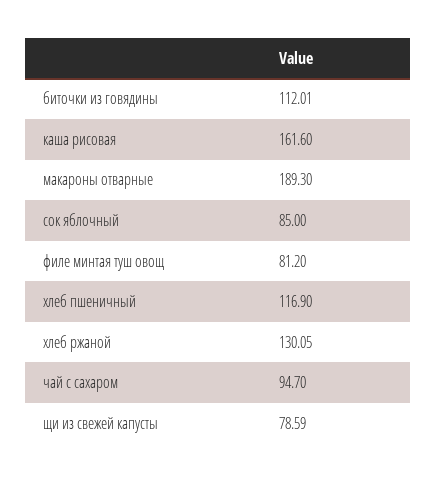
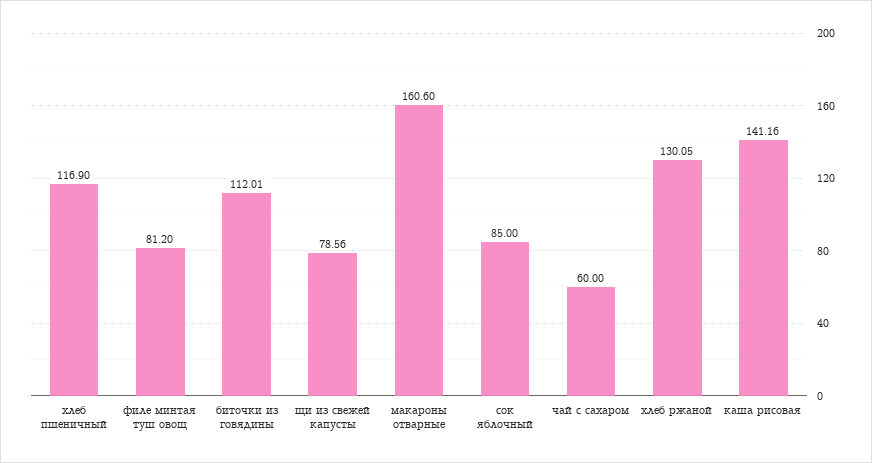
  {
    "биточки из говядины": 112.01,
-   "каша рисовая": 161.6,
+   "каша рисовая": 141.16,
-   "макароны отварные": 189.3,
+   "макароны отварные": 160.6,
    "сок яблочный": 85,
    "филе минтая туш овощ": 81.2,
    "хлеб пшеничный": 116.9,
    "хлеб ржаной": 130.05,
-   "чай с сахаром": 94.7,
+   "чай с сахаром": 60,
-   "щи из свежей капусты": 78.59
+   "щи из свежей капусты": 78.56
  }

